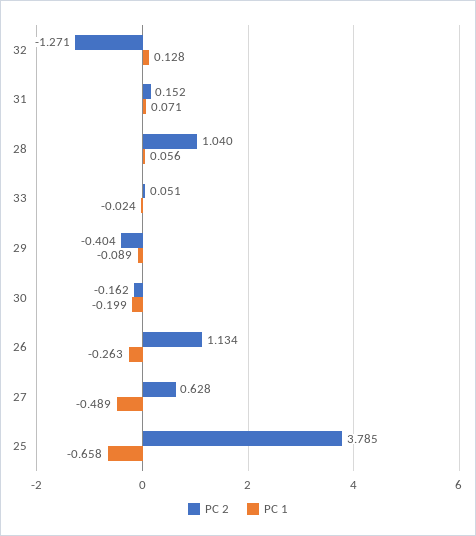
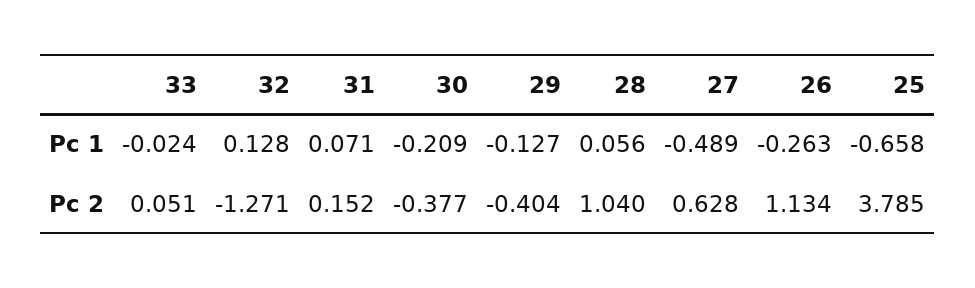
  {
    "PC 2": {
      "32": -1.271,
      "31": 0.152,
      "28": 1.04,
      "33": 0.051,
      "29": -0.404,
-     "30": -0.162,
+     "30": -0.377,
      "26": 1.134,
      "27": 0.628,
      "25": 3.785
    },
    "PC 1": {
      "32": 0.128,
      "31": 0.071,
      "28": 0.056,
      "33": -0.024,
-     "29": -0.089,
+     "29": -0.127,
-     "30": -0.199,
+     "30": -0.209,
      "26": -0.263,
      "27": -0.489,
      "25": -0.658
    }
  }

